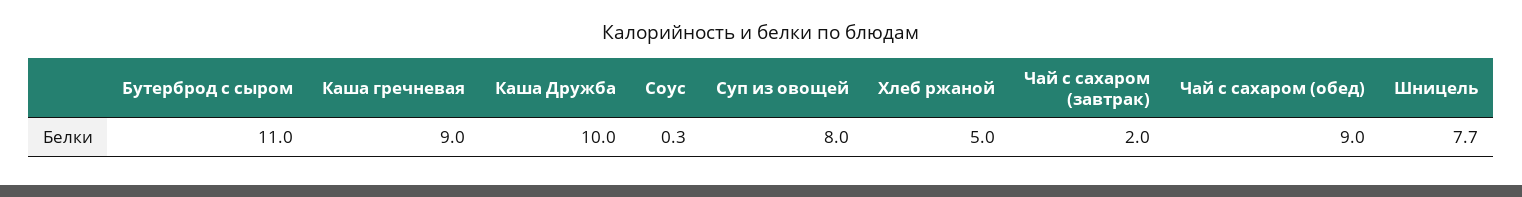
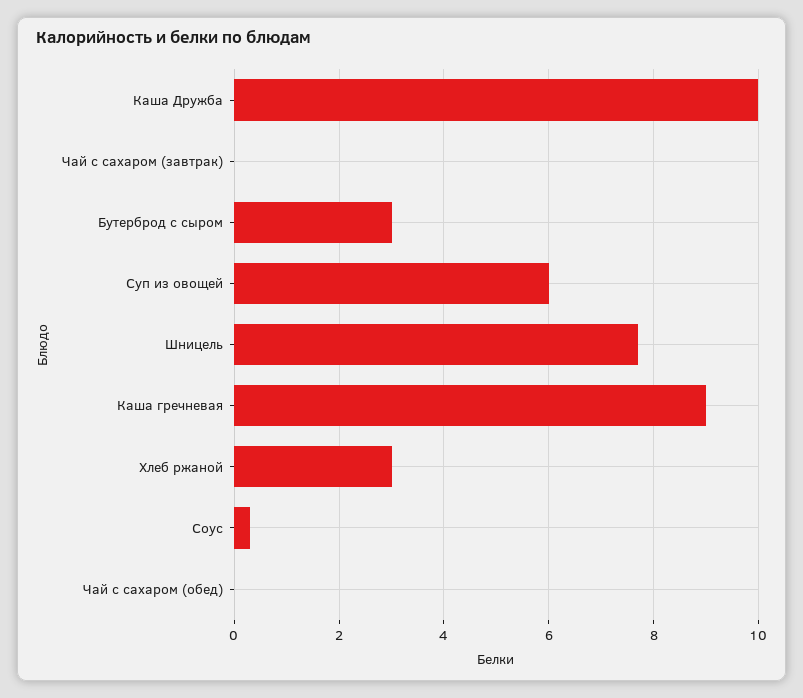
  {
-   "Бутерброд с сыром": 11,
+   "Бутерброд с сыром": 3,
    "Каша гречневая": 9,
    "Каша Дружба": 10,
    "Соус": 0.3,
-   "Суп из овощей": 8,
+   "Суп из овощей": 6,
-   "Хлеб ржаной": 5,
+   "Хлеб ржаной": 3,
-   "Чай с сахаром (завтрак)": 2,
+   "Чай с сахаром (завтрак)": 0,
-   "Чай с сахаром (обед)": 9,
+   "Чай с сахаром (обед)": 0,
    "Шницель": 7.7
  }

